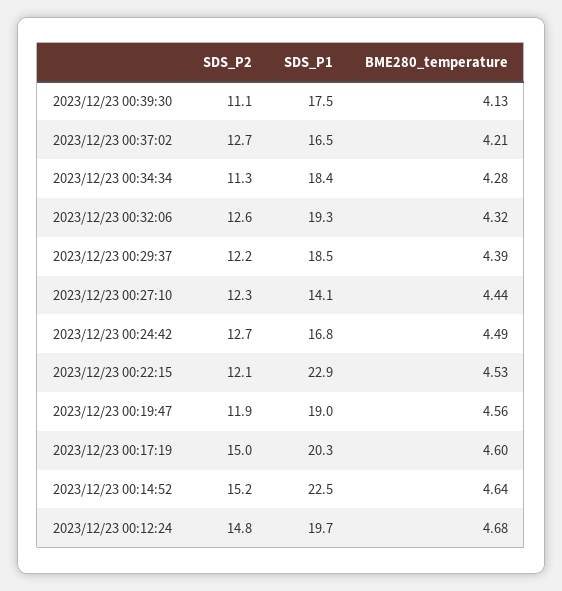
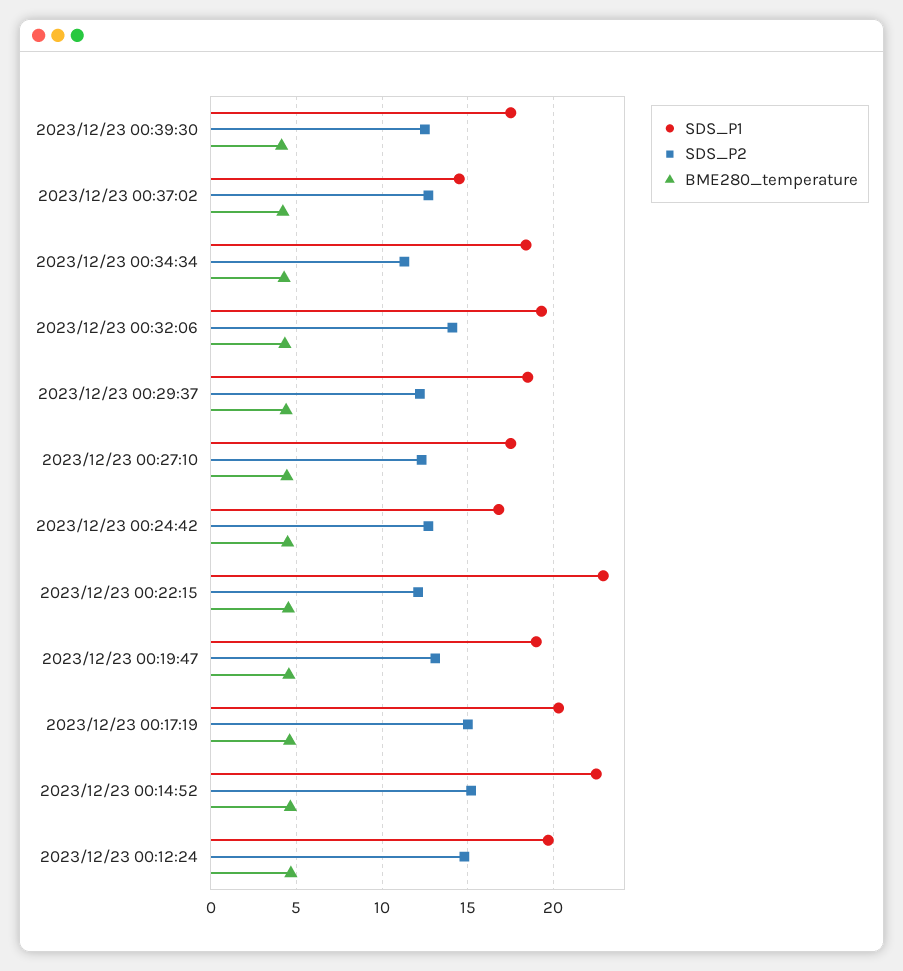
  {
    "SDS_P2": {
-     "2023/12/23 00:39:30": 11.1,
+     "2023/12/23 00:39:30": 12.5,
      "2023/12/23 00:37:02": 12.7,
      "2023/12/23 00:34:34": 11.3,
-     "2023/12/23 00:32:06": 12.6,
+     "2023/12/23 00:32:06": 14,
      "2023/12/23 00:29:37": 12.2,
      "2023/12/23 00:27:10": 12.3,
      "2023/12/23 00:24:42": 12.7,
      "2023/12/23 00:22:15": 12.1,
-     "2023/12/23 00:19:47": 11.9,
+     "2023/12/23 00:19:47": 13,
      "2023/12/23 00:17:19": 15,
      "2023/12/23 00:14:52": 15.2,
      "2023/12/23 00:12:24": 14.8
    },
    "SDS_P1": {
      "2023/12/23 00:39:30": 17.5,
-     "2023/12/23 00:37:02": 16.5,
+     "2023/12/23 00:37:02": 14.5,
      "2023/12/23 00:34:34": 18.4,
      "2023/12/23 00:32:06": 19.3,
      "2023/12/23 00:29:37": 18.5,
-     "2023/12/23 00:27:10": 14.1,
+     "2023/12/23 00:27:10": 17.5,
      "2023/12/23 00:24:42": 16.8,
      "2023/12/23 00:22:15": 22.9,
      "2023/12/23 00:19:47": 19,
      "2023/12/23 00:17:19": 20.3,
      "2023/12/23 00:14:52": 22.5,
      "2023/12/23 00:12:24": 19.7
    },
    "BME280_temperature": {
      "2023/12/23 00:39:30": 4.13,
      "2023/12/23 00:37:02": 4.21,
      "2023/12/23 00:34:34": 4.28,
      "2023/12/23 00:32:06": 4.32,
      "2023/12/23 00:29:37": 4.39,
      "2023/12/23 00:27:10": 4.44,
      "2023/12/23 00:24:42": 4.49,
      "2023/12/23 00:22:15": 4.53,
      "2023/12/23 00:19:47": 4.56,
      "2023/12/23 00:17:19": 4.6,
      "2023/12/23 00:14:52": 4.64,
      "2023/12/23 00:12:24": 4.68
    }
  }

